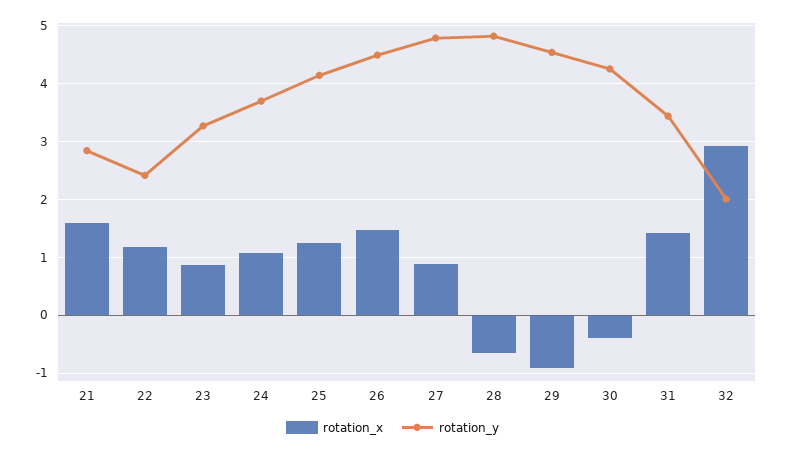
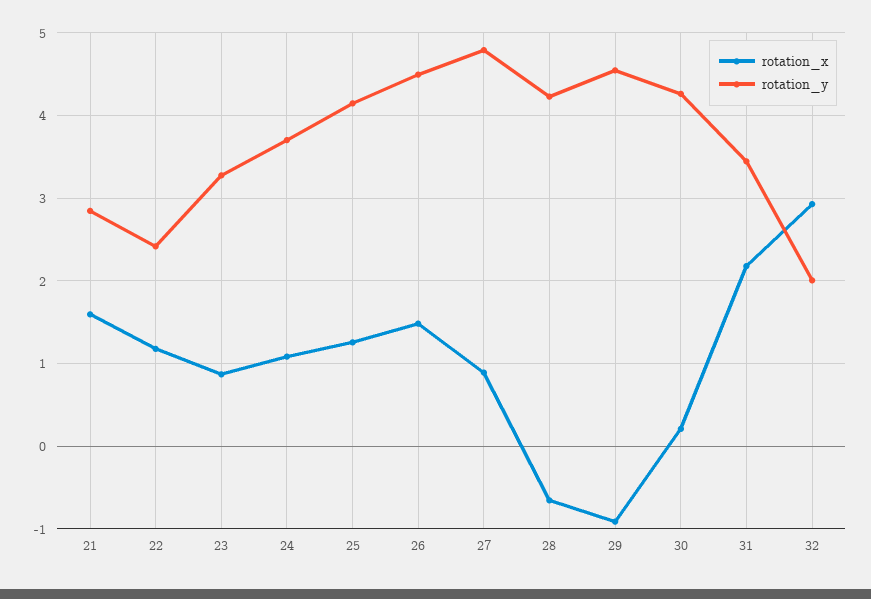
  {
    "rotation_x": {
      "21": 1.6,
      "22": 1.2,
      "23": 0.9,
      "24": 1.1,
      "25": 1.3,
      "26": 1.5,
      "27": 0.9,
      "28": -0.7,
      "29": -0.9,
-     "30": -0.4,
+     "30": 0.2,
-     "31": 1.4,
+     "31": 2.2,
      "32": 2.9
    },
    "rotation_y": {
      "21": 2.8,
      "22": 2.4,
      "23": 3.3,
      "24": 3.7,
      "25": 4.1,
      "26": 4.5,
      "27": 4.8,
-     "28": 4.8,
+     "28": 4.2,
      "29": 4.5,
      "30": 4.3,
      "31": 3.4,
      "32": 2
    }
  }

